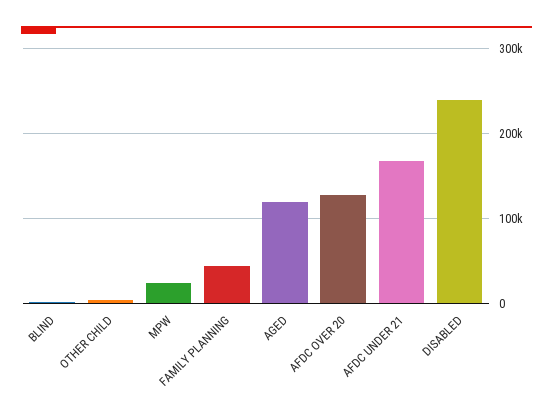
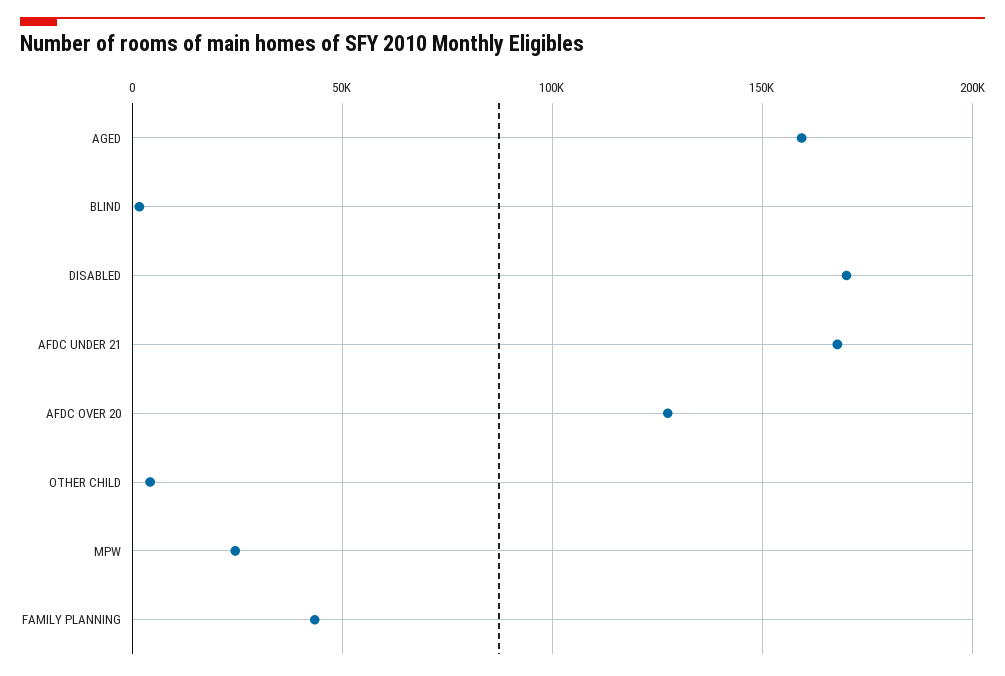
  {
    "BLIND": 0,
    "OTHER CHILD": 5000,
    "MPW": 25000,
    "FAMILY PLANNING": 45000,
-   "AGED": 120000,
+   "AGED": 160000,
    "AFDC OVER 20": 125000,
    "AFDC UNDER 21": 170000,
-   "DISABLED": 240000
+   "DISABLED": 170000
  }

